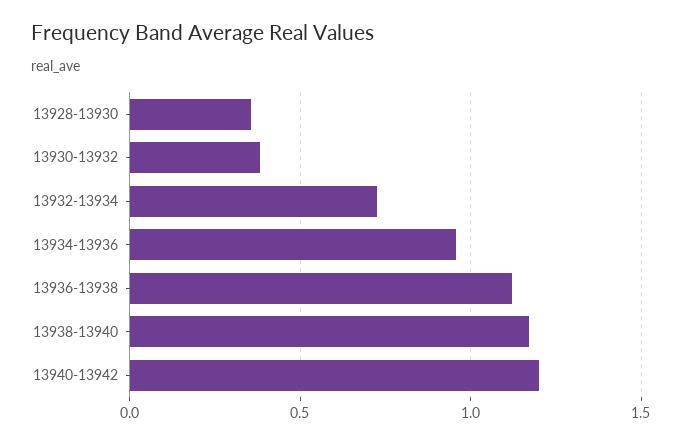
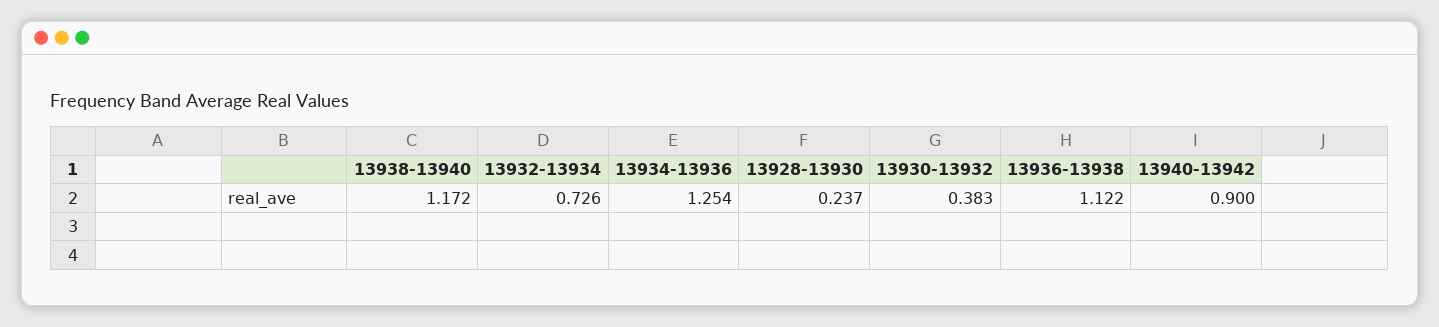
  {
-   "13928-13930": 0.35,
+   "13928-13930": 0.237,
    "13930-13932": 0.383,
    "13932-13934": 0.726,
-   "13934-13936": 0.95,
+   "13934-13936": 1.254,
    "13936-13938": 1.122,
    "13938-13940": 1.172,
-   "13940-13942": 1.2
+   "13940-13942": 0.9
  }

